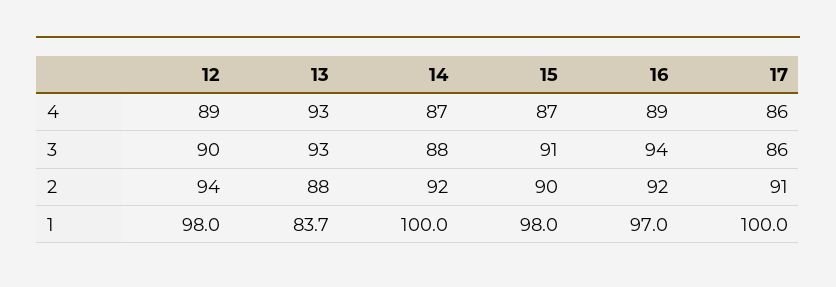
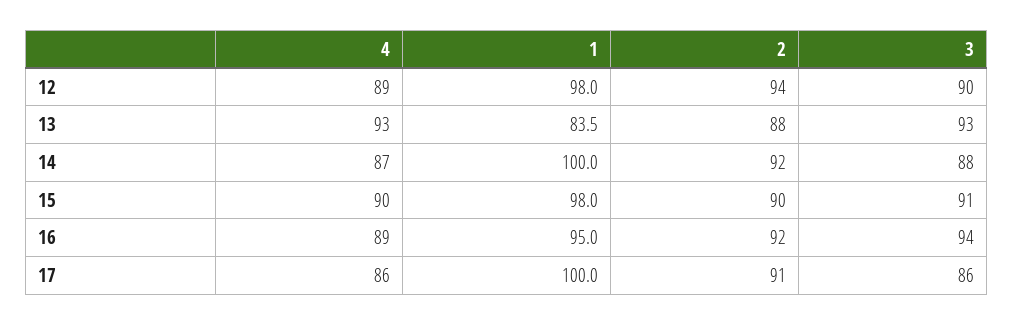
  {
    "12": {
      "4": 89,
      "3": 90,
      "2": 94,
      "1": 98
    },
    "13": {
      "4": 93,
      "3": 93,
      "2": 88,
-     "1": 83.7
+     "1": 83.5
    },
    "14": {
      "4": 87,
      "3": 88,
      "2": 92,
      "1": 100
    },
    "15": {
-     "4": 87,
+     "4": 90,
      "3": 91,
      "2": 90,
      "1": 98
    },
    "16": {
      "4": 89,
      "3": 94,
      "2": 92,
-     "1": 97
+     "1": 95
    },
    "17": {
      "4": 86,
      "3": 86,
      "2": 91,
      "1": 100
    }
  }

